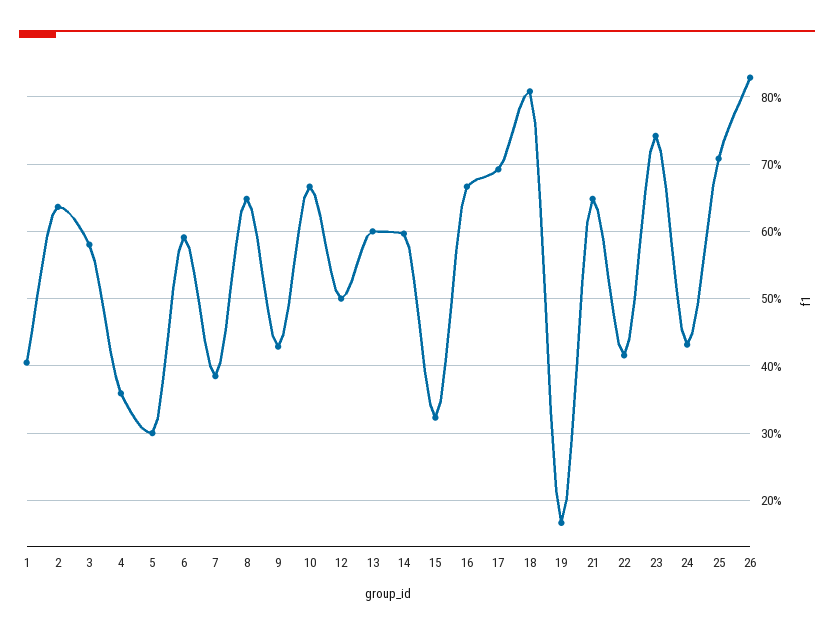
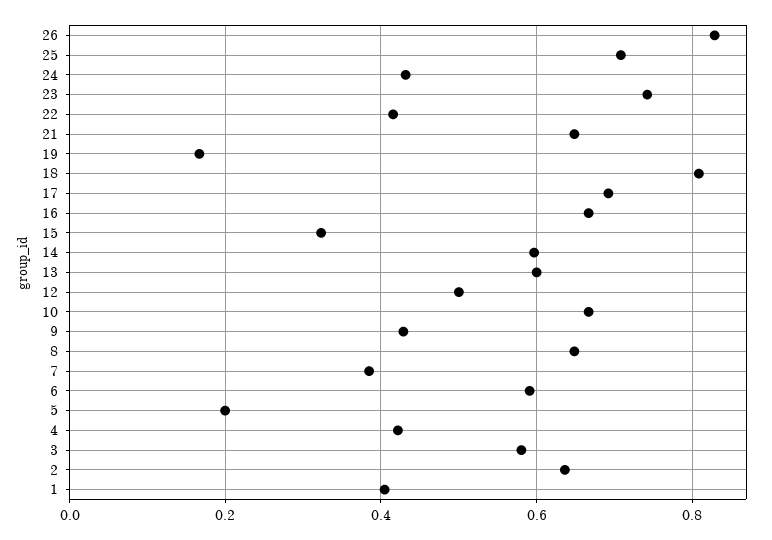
  {
    "1": 0.4,
    "2": 0.64,
    "3": 0.58,
-   "4": 0.36,
+   "4": 0.42,
-   "5": 0.3,
+   "5": 0.2,
    "6": 0.59,
    "7": 0.38,
    "8": 0.65,
    "9": 0.43,
    "10": 0.67,
    "12": 0.5,
    "13": 0.6,
    "14": 0.6,
    "15": 0.32,
    "16": 0.67,
    "17": 0.69,
    "18": 0.81,
    "19": 0.17,
    "21": 0.65,
    "22": 0.42,
    "23": 0.74,
    "24": 0.43,
    "25": 0.71,
    "26": 0.83
  }

